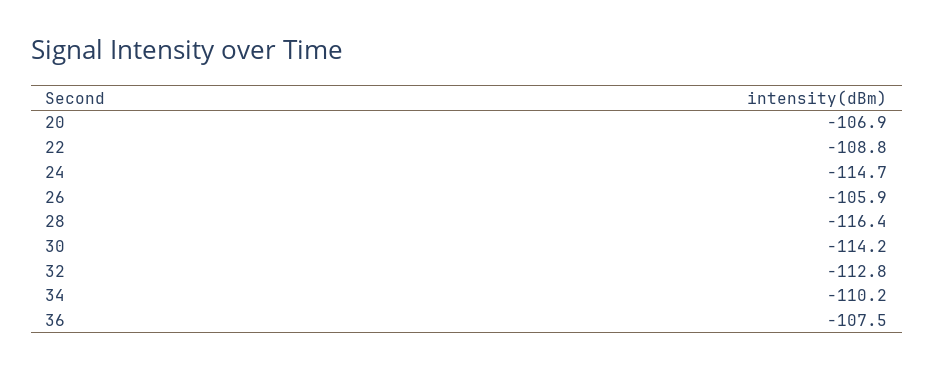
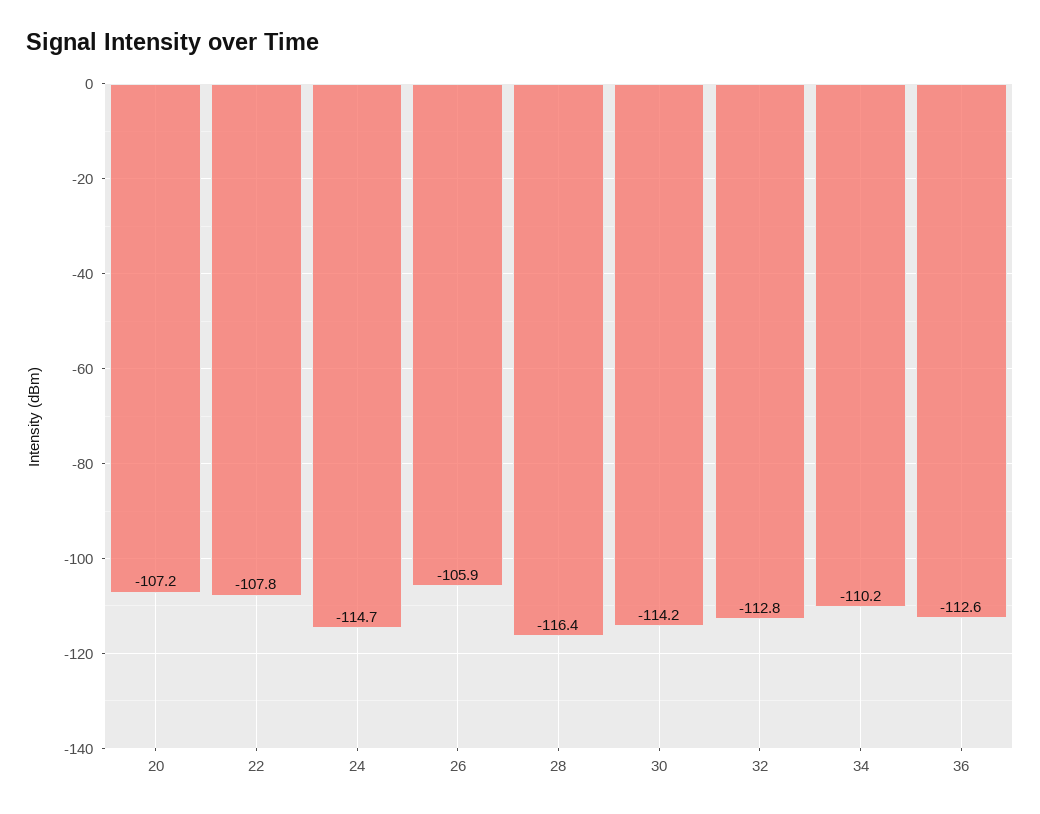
  {
-   "20": -106.9,
+   "20": -107.2,
-   "22": -108.8,
+   "22": -107.8,
    "24": -114.7,
    "26": -105.9,
    "28": -116.4,
    "30": -114.2,
    "32": -112.8,
    "34": -110.2,
-   "36": -107.5
+   "36": -112.6
  }

